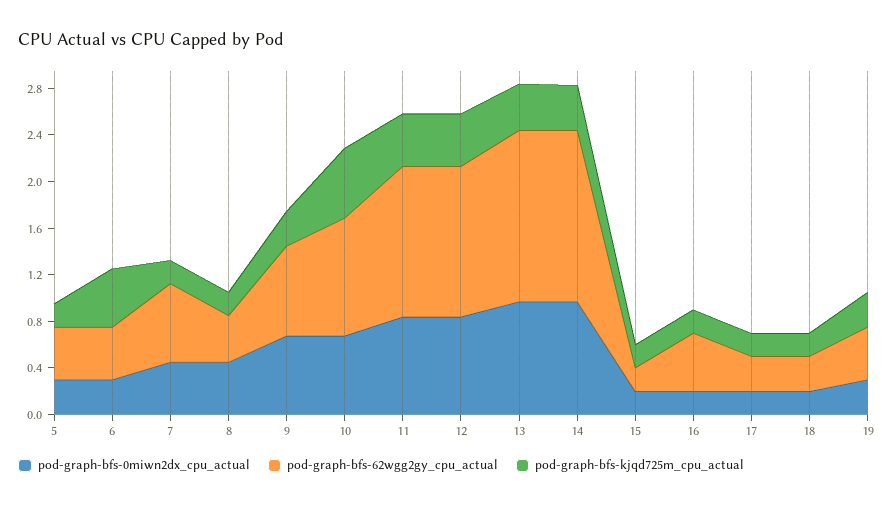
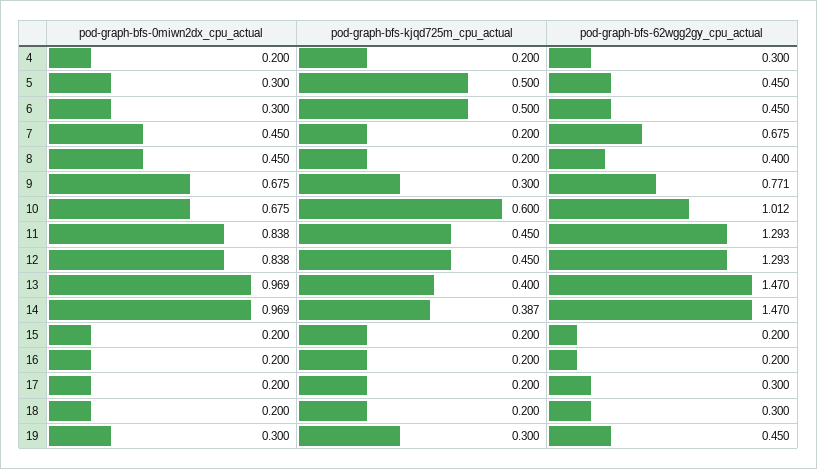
  {
    "pod-graph-bfs-0miwn2dx_cpu_actual": {
      "5": 0.3,
      "6": 0.3,
      "7": 0.45,
      "8": 0.45,
      "9": 0.675,
      "10": 0.675,
      "11": 0.838,
      "12": 0.838,
      "13": 0.969,
      "14": 0.969,
      "15": 0.2,
      "16": 0.2,
      "17": 0.2,
      "18": 0.2,
-     "19": 0.3
+     "19": 0.3,
+     "4": 0.2
    },
    "pod-graph-bfs-62wgg2gy_cpu_actual": {
      "5": 0.45,
      "6": 0.45,
      "7": 0.675,
      "8": 0.4,
      "9": 0.771,
      "10": 1.012,
      "11": 1.293,
      "12": 1.293,
      "13": 1.47,
      "14": 1.47,
      "15": 0.2,
-     "16": 0.5,
+     "16": 0.2,
      "17": 0.3,
      "18": 0.3,
-     "19": 0.45
+     "19": 0.45,
+     "4": 0.3
    },
    "pod-graph-bfs-kjqd725m_cpu_actual": {
-     "5": 0.2,
+     "5": 0.5,
      "6": 0.5,
      "7": 0.2,
      "8": 0.2,
      "9": 0.3,
      "10": 0.6,
      "11": 0.45,
      "12": 0.45,
      "13": 0.4,
      "14": 0.387,
      "15": 0.2,
      "16": 0.2,
      "17": 0.2,
      "18": 0.2,
-     "19": 0.3
+     "19": 0.3,
+     "4": 0.2
    }
  }

